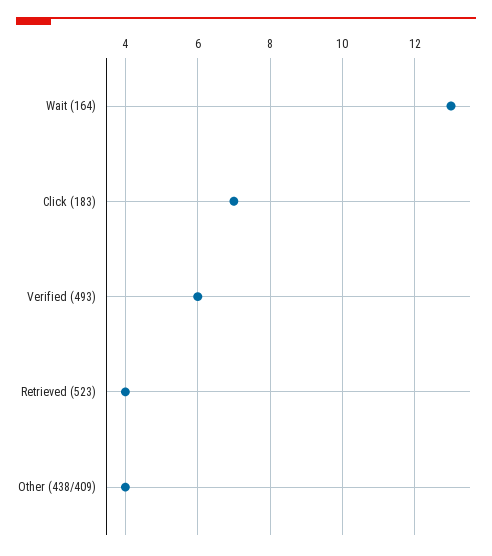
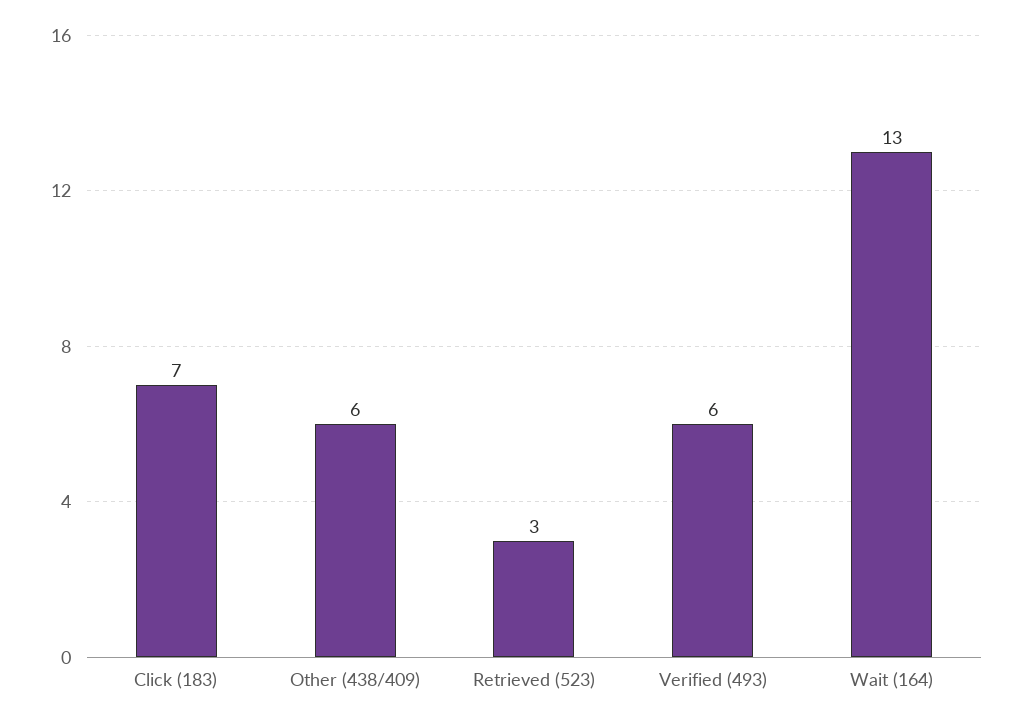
  {
    "Wait (164)": 13,
    "Click (183)": 7,
    "Verified (493)": 6,
-   "Retrieved (523)": 4,
+   "Retrieved (523)": 3,
-   "Other (438/409)": 4
+   "Other (438/409)": 6
  }

